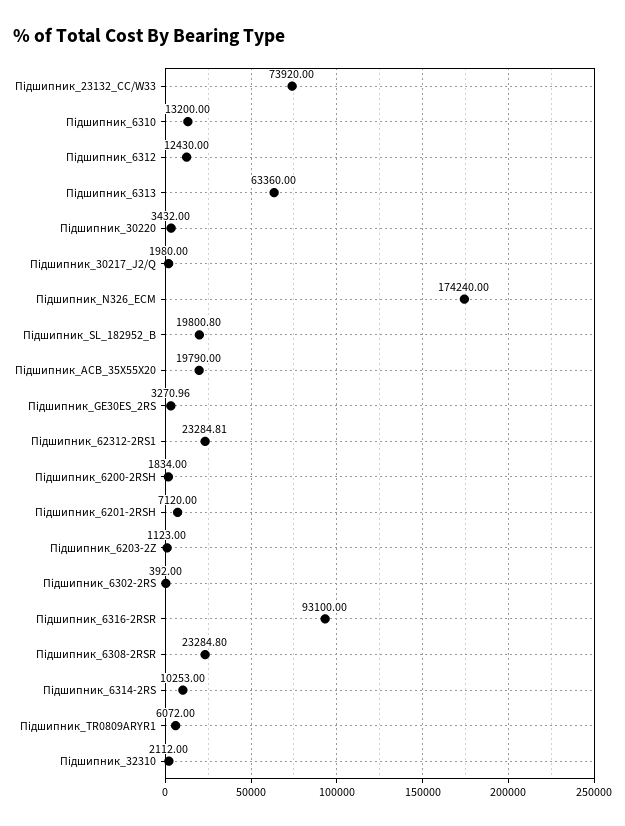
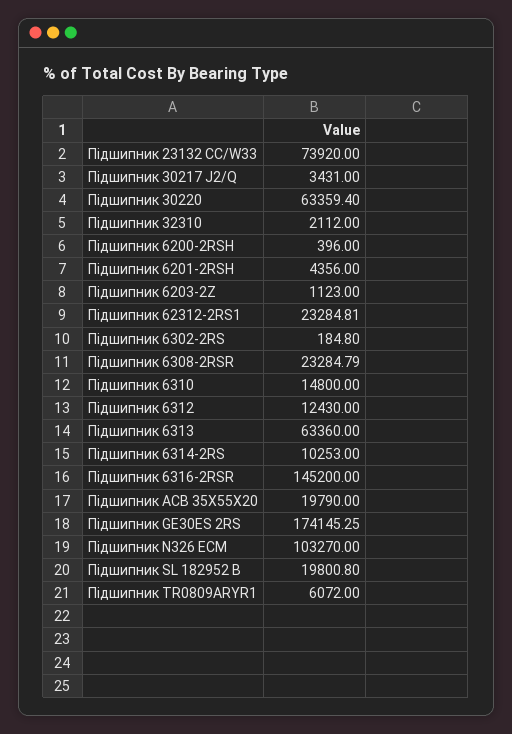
  {
    "Підшипник_23132_CC/W33": 73920,
-   "Підшипник_6310": 13200,
+   "Підшипник_6310": 14800,
    "Підшипник_6312": 12430,
    "Підшипник_6313": 63360,
-   "Підшипник_30220": 3432,
+   "Підшипник_30220": 63359.4,
-   "Підшипник_30217_J2/Q": 1980,
+   "Підшипник_30217_J2/Q": 3431,
-   "Підшипник_N326_ECM": 174240,
+   "Підшипник_N326_ECM": 103270,
    "Підшипник_SL_182952_B": 19800.8,
    "Підшипник_ACB_35X55X20": 19790,
-   "Підшипник_GE30ES_2RS": 3270.96,
+   "Підшипник_GE30ES_2RS": 174145.25,
    "Підшипник_62312-2RS1": 23284.81,
-   "Підшипник_6200-2RSH": 1834,
+   "Підшипник_6200-2RSH": 396,
-   "Підшипник_6201-2RSH": 7120,
+   "Підшипник_6201-2RSH": 4356,
    "Підшипник_6203-2Z": 1123,
-   "Підшипник_6302-2RS": 392,
+   "Підшипник_6302-2RS": 184.8,
-   "Підшипник_6316-2RSR": 93100,
+   "Підшипник_6316-2RSR": 145200,
-   "Підшипник_6308-2RSR": 23284.8,
+   "Підшипник_6308-2RSR": 23284.79,
    "Підшипник_6314-2RS": 10253,
    "Підшипник_TR0809ARYR1": 6072,
    "Підшипник_32310": 2112
  }

